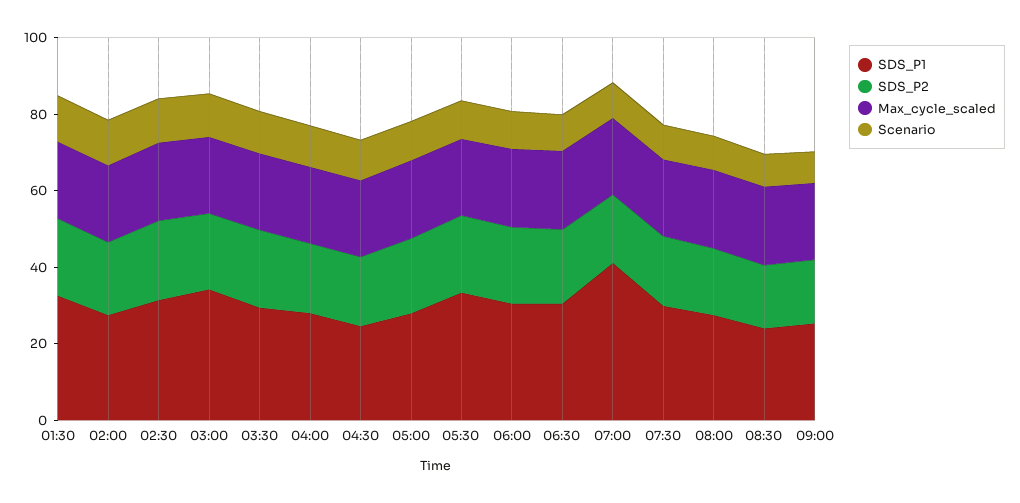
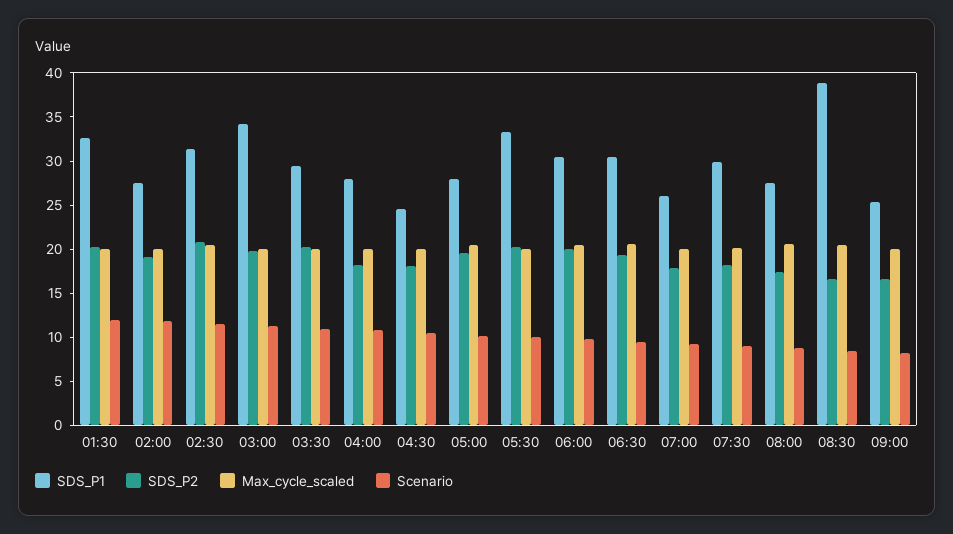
  {
    "SDS_P1": {
      "01:30": 33,
      "02:00": 28,
      "02:30": 31,
      "03:00": 34,
      "03:30": 29,
      "04:00": 28,
      "04:30": 25,
      "05:00": 28,
      "05:30": 33,
      "06:00": 31,
      "06:30": 31,
-     "07:00": 40,
+     "07:00": 26,
      "07:30": 30,
      "08:00": 28,
-     "08:30": 25,
+     "08:30": 39,
      "09:00": 25
    },
    "SDS_P2": {
      "01:30": 20,
      "02:00": 19,
      "02:30": 21,
      "03:00": 20,
      "03:30": 20,
      "04:00": 18,
      "04:30": 18,
      "05:00": 20,
      "05:30": 20,
      "06:00": 20,
      "06:30": 19,
      "07:00": 18,
      "07:30": 18,
      "08:00": 17,
      "08:30": 17,
      "09:00": 17
    },
    "Max_cycle_scaled": {
      "01:30": 20,
      "02:00": 20,
      "02:30": 20,
      "03:00": 20,
      "03:30": 20,
      "04:00": 20,
      "04:30": 20,
      "05:00": 20,
      "05:30": 20,
      "06:00": 20,
      "06:30": 21,
      "07:00": 20,
      "07:30": 20,
      "08:00": 21,
      "08:30": 20,
      "09:00": 20
    },
    "Scenario": {
      "01:30": 12,
      "02:00": 12,
      "02:30": 12,
      "03:00": 11,
      "03:30": 11,
      "04:00": 11,
      "04:30": 11,
      "05:00": 10,
      "05:30": 10,
      "06:00": 10,
      "06:30": 10,
      "07:00": 9,
      "07:30": 9,
      "08:00": 9,
      "08:30": 9,
      "09:00": 8
    }
  }

